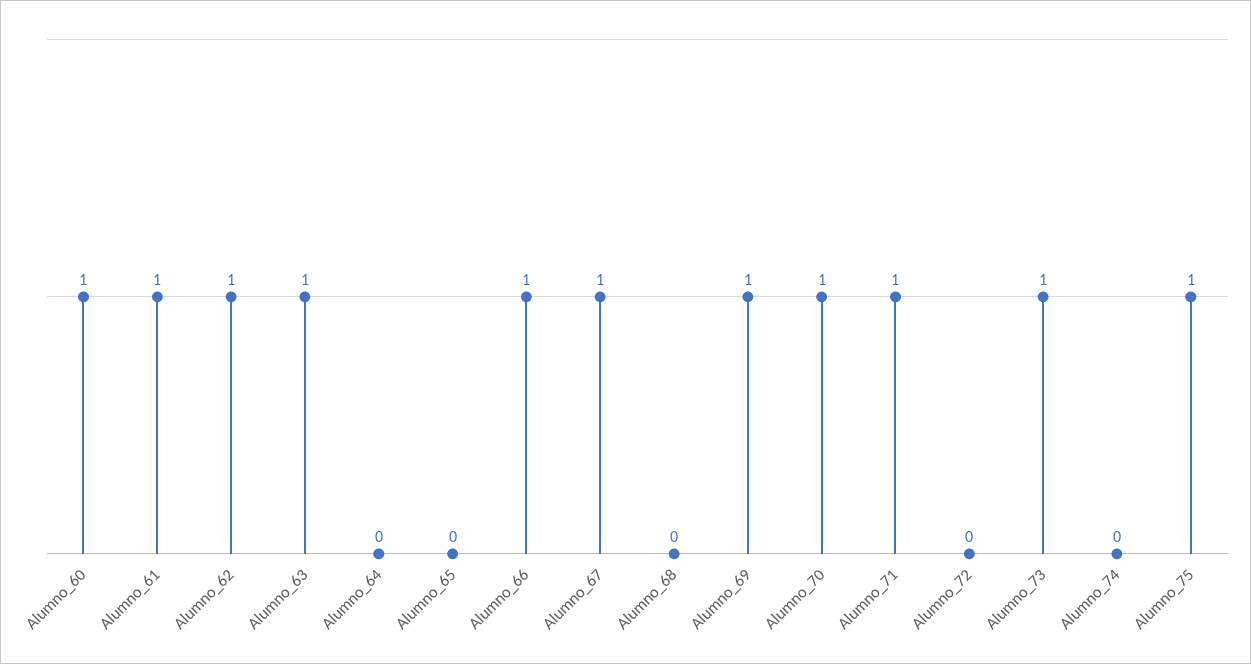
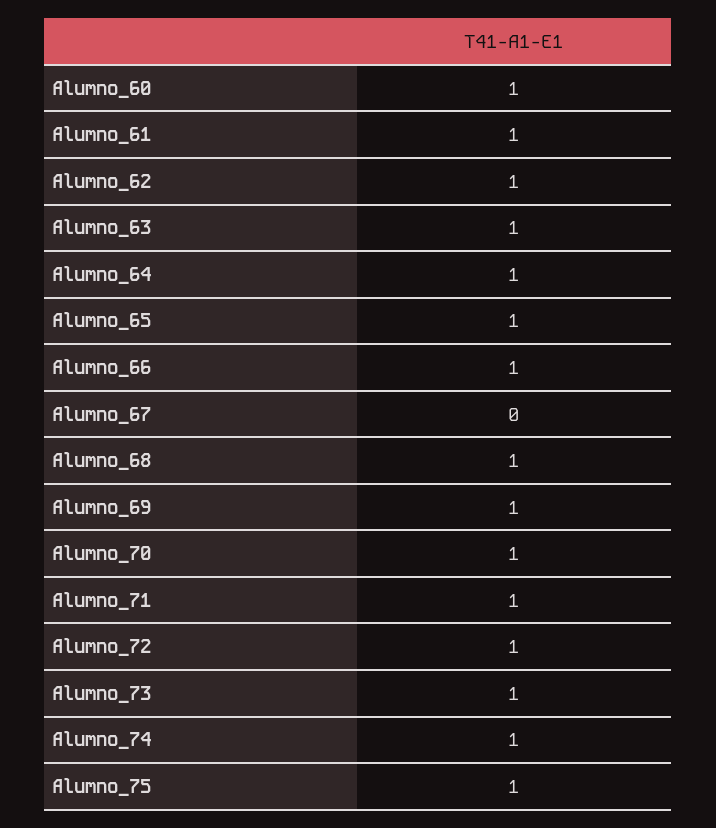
  {
    "Alumno_60": 1,
    "Alumno_61": 1,
    "Alumno_62": 1,
    "Alumno_63": 1,
-   "Alumno_64": 0,
+   "Alumno_64": 1,
-   "Alumno_65": 0,
+   "Alumno_65": 1,
    "Alumno_66": 1,
-   "Alumno_67": 1,
+   "Alumno_67": 0,
-   "Alumno_68": 0,
+   "Alumno_68": 1,
    "Alumno_69": 1,
    "Alumno_70": 1,
    "Alumno_71": 1,
-   "Alumno_72": 0,
+   "Alumno_72": 1,
    "Alumno_73": 1,
-   "Alumno_74": 0,
+   "Alumno_74": 1,
    "Alumno_75": 1
  }

